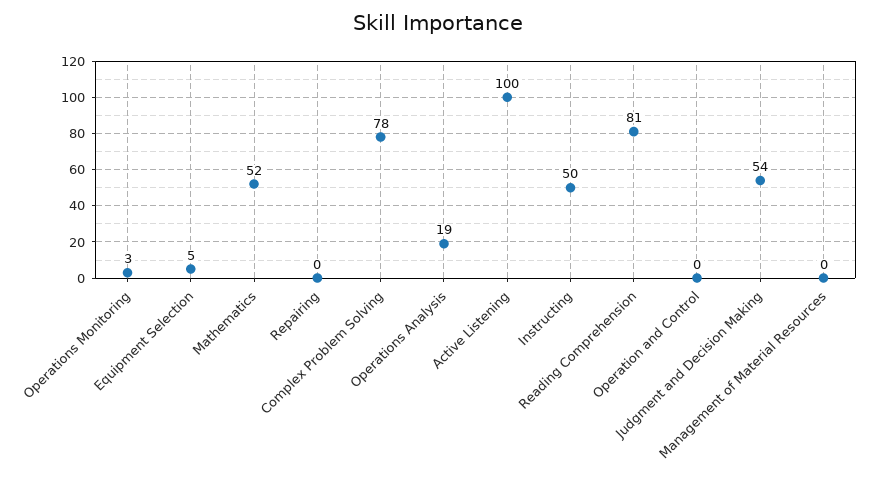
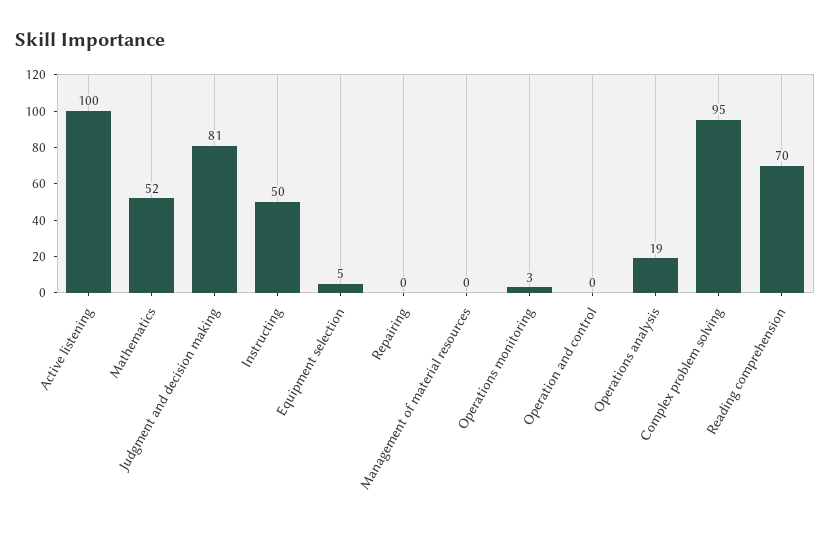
  {
    "Operations Monitoring": 3,
    "Equipment Selection": 5,
    "Mathematics": 52,
    "Repairing": 0,
-   "Complex Problem Solving": 78,
+   "Complex Problem Solving": 95,
    "Operations Analysis": 19,
    "Active Listening": 100,
    "Instructing": 50,
-   "Reading Comprehension": 81,
+   "Reading Comprehension": 70,
    "Operation and Control": 0,
-   "Judgment and Decision Making": 54,
+   "Judgment and Decision Making": 81,
    "Management of Material Resources": 0
  }

